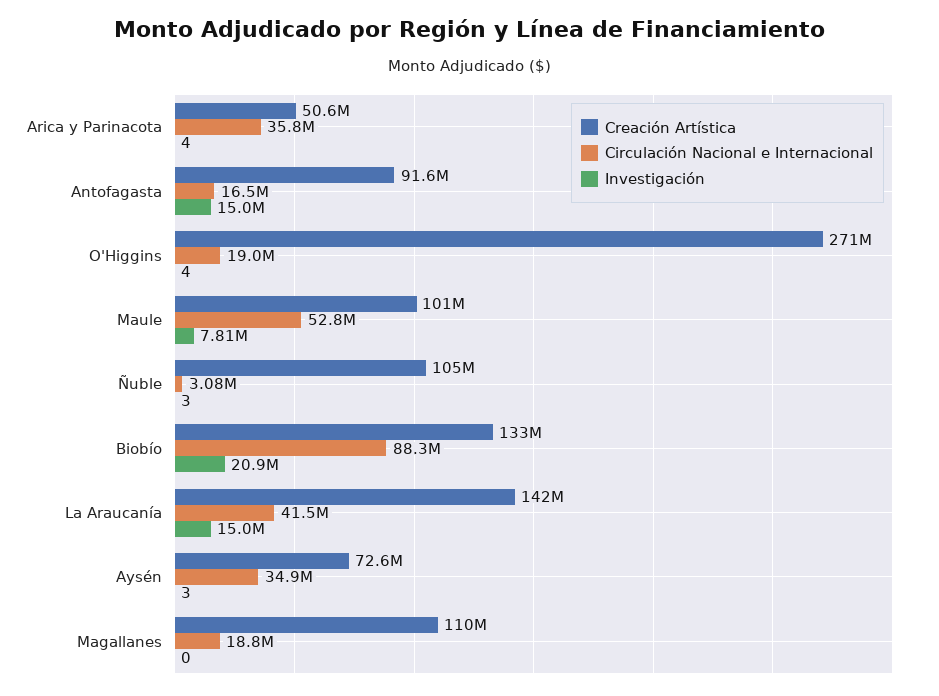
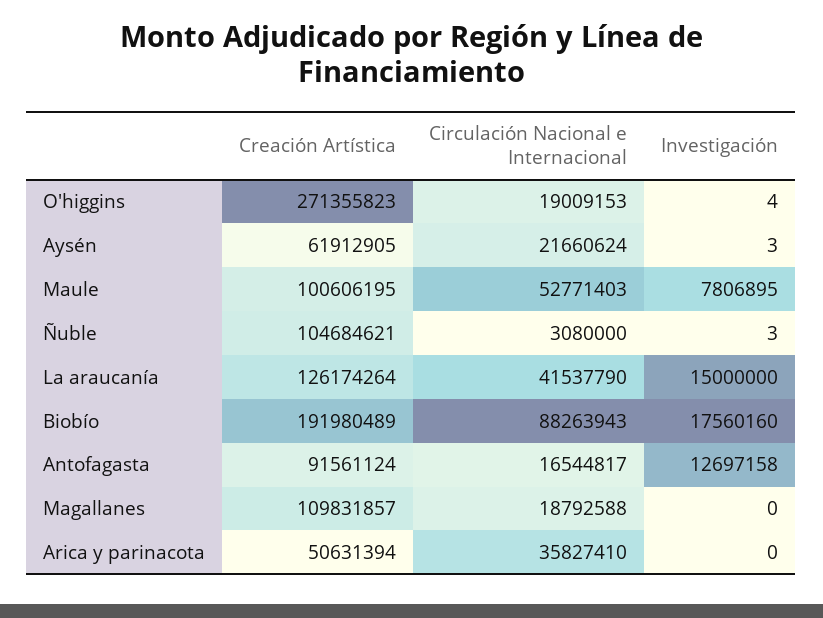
  {
    "Creación Artística": {
      "Arica y Parinacota": 50631394,
      "Antofagasta": 91561124,
      "O'Higgins": 271355823,
      "Maule": 100606195,
      "Ñuble": 104684621,
-     "Biobío": 133000000,
+     "Biobío": 191980489,
-     "La Araucanía": 142000000,
+     "La Araucanía": 126174264,
-     "Aysén": 72600000,
+     "Aysén": 61912905,
      "Magallanes": 109831857
    },
    "Circulación Nacional e Internacional": {
      "Arica y Parinacota": 35827410,
      "Antofagasta": 16544817,
      "O'Higgins": 19009153,
      "Maule": 52771403,
      "Ñuble": 3080000,
      "Biobío": 88263943,
      "La Araucanía": 41537790,
-     "Aysén": 34900000,
+     "Aysén": 21660624,
      "Magallanes": 18792588
    },
    "Investigación": {
-     "Arica y Parinacota": 4,
+     "Arica y Parinacota": 0,
-     "Antofagasta": 15000000,
+     "Antofagasta": 12697158,
      "O'Higgins": 4,
      "Maule": 7806895,
      "Ñuble": 3,
-     "Biobío": 20900000,
+     "Biobío": 17560160,
      "La Araucanía": 15000000,
      "Aysén": 3,
      "Magallanes": 0
    }
  }

